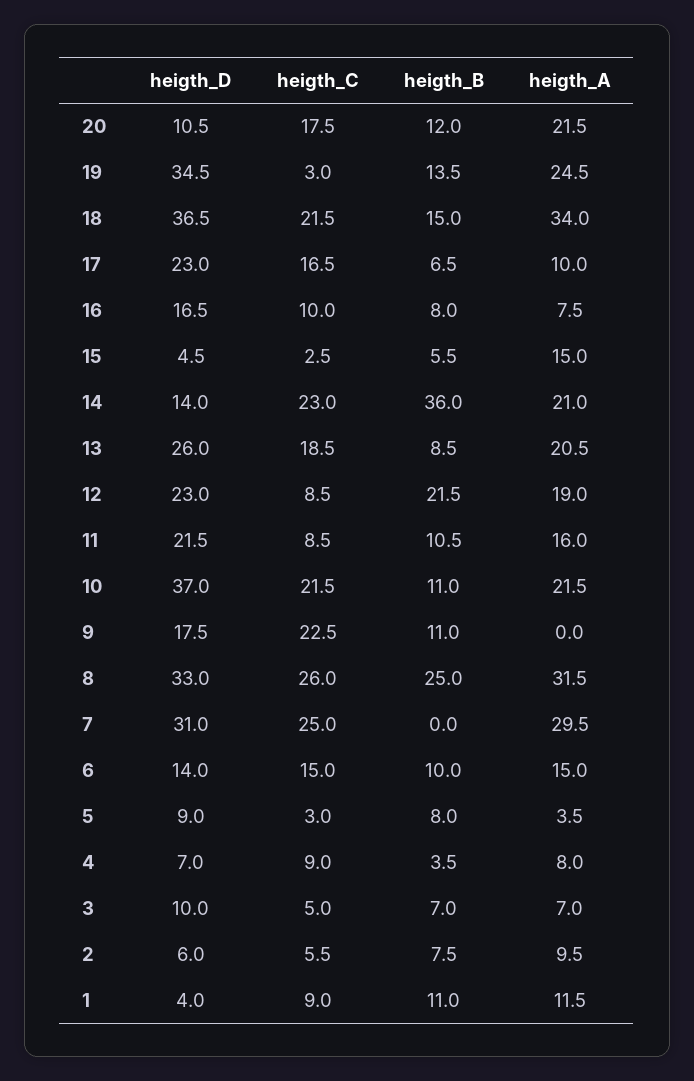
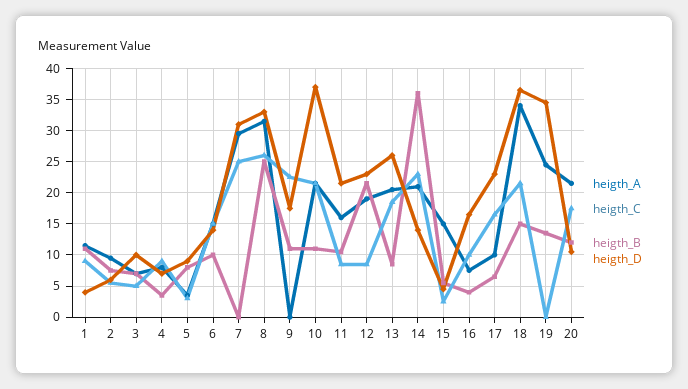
  {
    "heigth_D": {
      "20": 10.5,
      "19": 34.5,
      "18": 36.5,
      "17": 23,
      "16": 16.5,
      "15": 4.5,
      "14": 14,
      "13": 26,
      "12": 23,
      "11": 21.5,
      "10": 37,
      "9": 17.5,
      "8": 33,
      "7": 31,
      "6": 14,
      "5": 9,
      "4": 7,
      "3": 10,
      "2": 6,
      "1": 4
    },
    "heigth_C": {
      "20": 17.5,
-     "19": 3,
+     "19": 0,
      "18": 21.5,
      "17": 16.5,
      "16": 10,
      "15": 2.5,
      "14": 23,
      "13": 18.5,
      "12": 8.5,
      "11": 8.5,
      "10": 21.5,
      "9": 22.5,
      "8": 26,
      "7": 25,
      "6": 15,
      "5": 3,
      "4": 9,
      "3": 5,
      "2": 5.5,
      "1": 9
    },
    "heigth_B": {
      "20": 12,
      "19": 13.5,
      "18": 15,
      "17": 6.5,
-     "16": 8,
+     "16": 4,
      "15": 5.5,
      "14": 36,
      "13": 8.5,
      "12": 21.5,
      "11": 10.5,
      "10": 11,
      "9": 11,
      "8": 25,
      "7": 0,
      "6": 10,
      "5": 8,
      "4": 3.5,
      "3": 7,
      "2": 7.5,
      "1": 11
    },
    "heigth_A": {
      "20": 21.5,
      "19": 24.5,
      "18": 34,
      "17": 10,
      "16": 7.5,
      "15": 15,
      "14": 21,
      "13": 20.5,
      "12": 19,
      "11": 16,
      "10": 21.5,
      "9": 0,
      "8": 31.5,
      "7": 29.5,
      "6": 15,
      "5": 3.5,
      "4": 8,
      "3": 7,
      "2": 9.5,
      "1": 11.5
    }
  }

